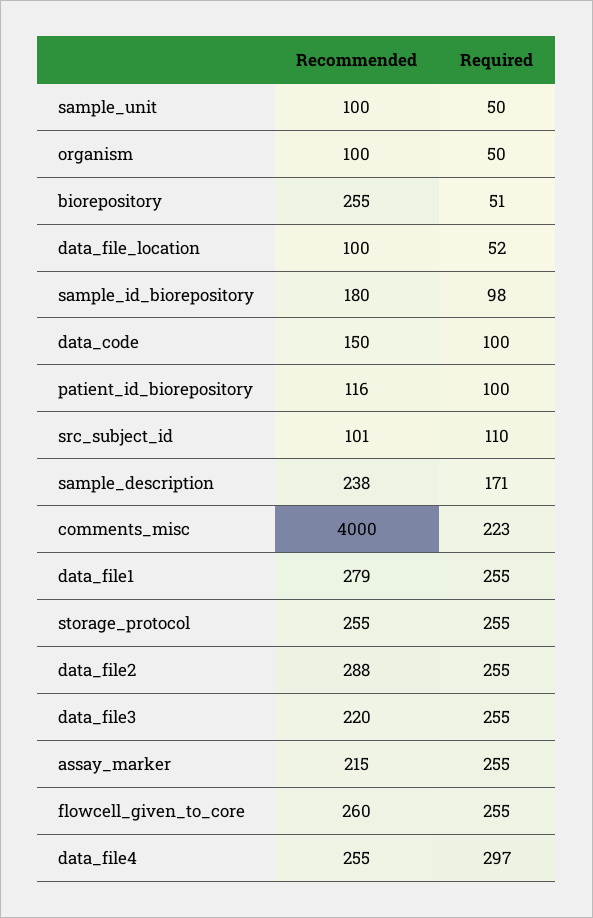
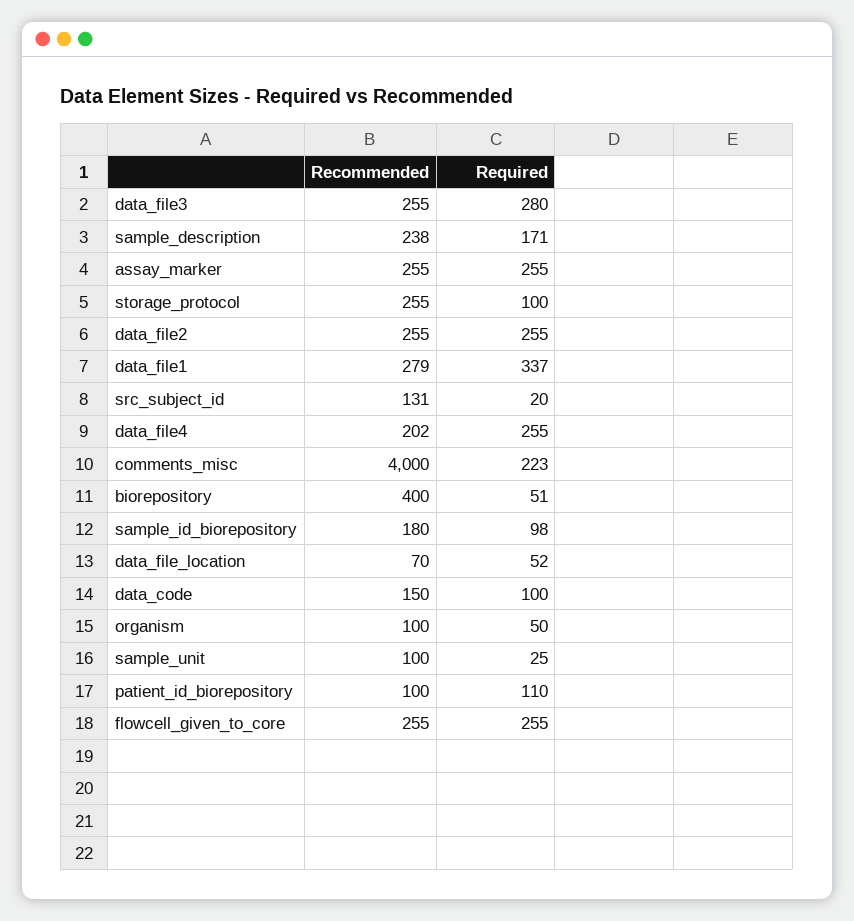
  {
    "Recommended": {
      "sample_unit": 100,
      "organism": 100,
-     "biorepository": 255,
+     "biorepository": 400,
-     "data_file_location": 100,
+     "data_file_location": 70,
      "sample_id_biorepository": 180,
      "data_code": 150,
-     "patient_id_biorepository": 116,
+     "patient_id_biorepository": 100,
-     "src_subject_id": 101,
+     "src_subject_id": 131,
      "sample_description": 238,
      "comments_misc": 4000,
      "data_file1": 279,
      "storage_protocol": 255,
-     "data_file2": 288,
+     "data_file2": 255,
-     "data_file3": 220,
+     "data_file3": 255,
-     "assay_marker": 215,
+     "assay_marker": 255,
-     "flowcell_given_to_core": 260,
+     "flowcell_given_to_core": 255,
-     "data_file4": 255
+     "data_file4": 202
    },
    "Required": {
-     "sample_unit": 50,
+     "sample_unit": 25,
      "organism": 50,
      "biorepository": 51,
      "data_file_location": 52,
      "sample_id_biorepository": 98,
      "data_code": 100,
-     "patient_id_biorepository": 100,
+     "patient_id_biorepository": 110,
-     "src_subject_id": 110,
+     "src_subject_id": 20,
      "sample_description": 171,
      "comments_misc": 223,
-     "data_file1": 255,
+     "data_file1": 337,
-     "storage_protocol": 255,
+     "storage_protocol": 100,
      "data_file2": 255,
-     "data_file3": 255,
+     "data_file3": 280,
      "assay_marker": 255,
      "flowcell_given_to_core": 255,
-     "data_file4": 297
+     "data_file4": 255
    }
  }

